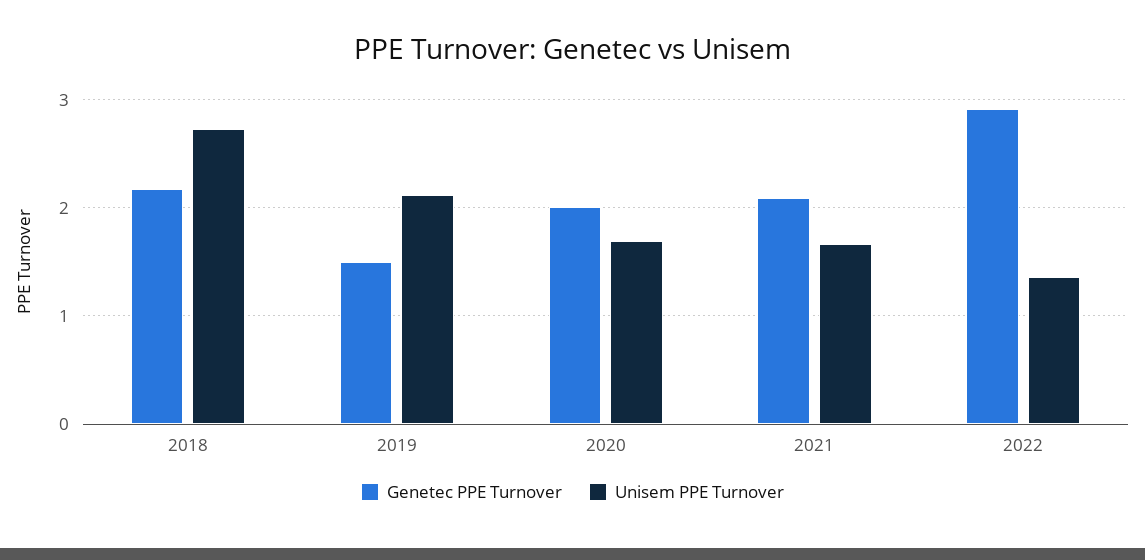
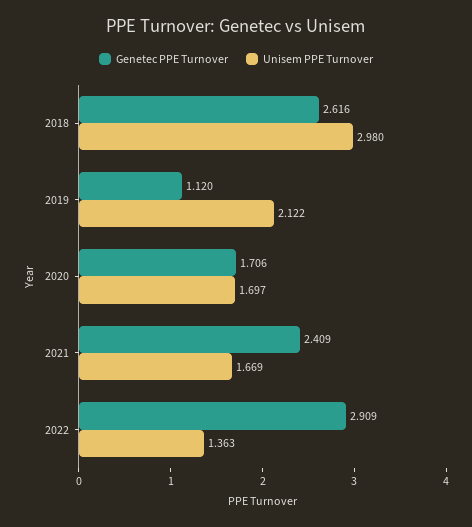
  {
    "Genetec PPE Turnover": {
-     "2018": 2.2,
+     "2018": 2.616,
-     "2019": 1.5,
+     "2019": 1.12,
-     "2020": 2,
+     "2020": 1.706,
-     "2021": 2.1,
+     "2021": 2.409,
      "2022": 2.909
    },
    "Unisem PPE Turnover": {
-     "2018": 2.7,
+     "2018": 2.98,
      "2019": 2.122,
      "2020": 1.697,
      "2021": 1.669,
      "2022": 1.363
    }
  }

